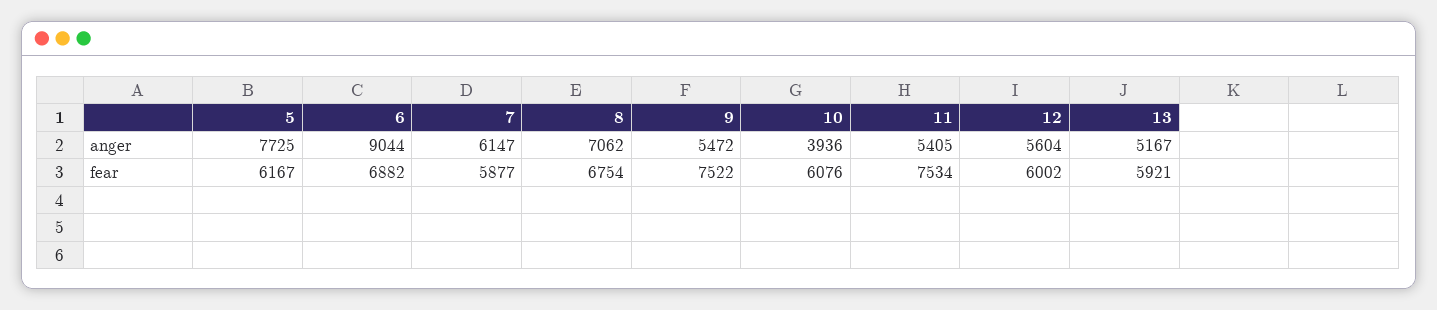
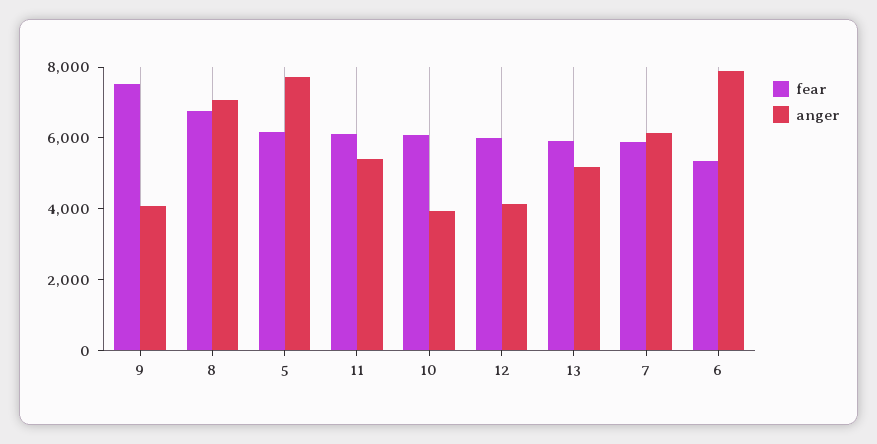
  {
    "anger": {
      "5": 7725,
-     "6": 9044,
+     "6": 8000,
      "7": 6147,
      "8": 7062,
-     "9": 5472,
+     "9": 4000,
      "10": 3936,
      "11": 5405,
-     "12": 5604,
+     "12": 4000,
      "13": 5167
    },
    "fear": {
      "5": 6167,
-     "6": 6882,
+     "6": 5500,
      "7": 5877,
      "8": 6754,
      "9": 7522,
      "10": 6076,
-     "11": 7534,
+     "11": 6000,
      "12": 6002,
      "13": 5921
    }
  }

